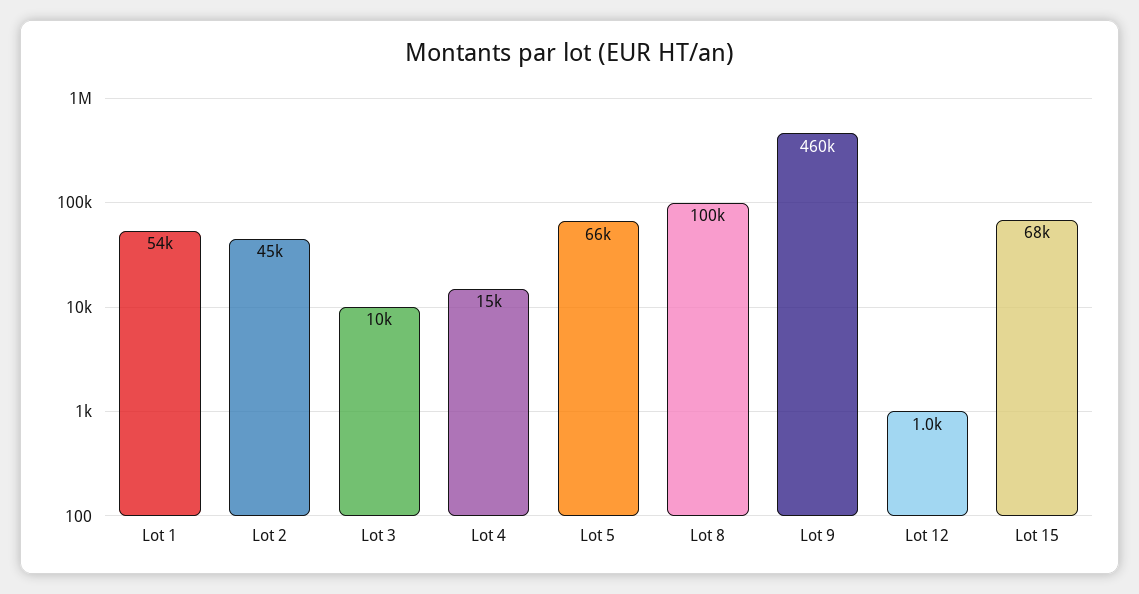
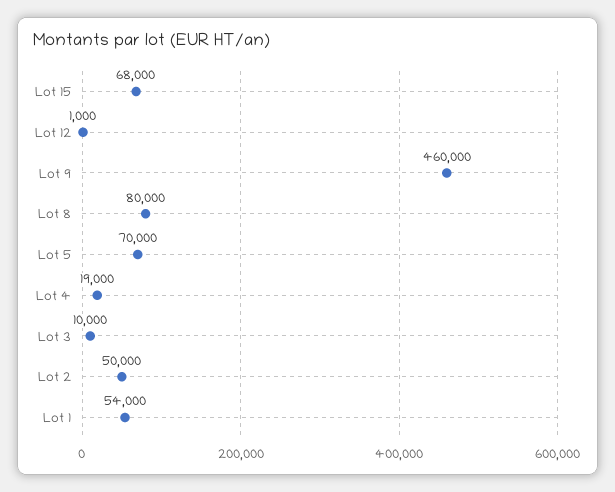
  {
    "Lot 1": 54000,
-   "Lot 2": 45000,
+   "Lot 2": 50000,
    "Lot 3": 10000,
-   "Lot 4": 15000,
+   "Lot 4": 19000,
-   "Lot 5": 66000,
+   "Lot 5": 70000,
-   "Lot 8": 100000,
+   "Lot 8": 80000,
    "Lot 9": 460000,
    "Lot 12": 1000,
    "Lot 15": 68000
  }

